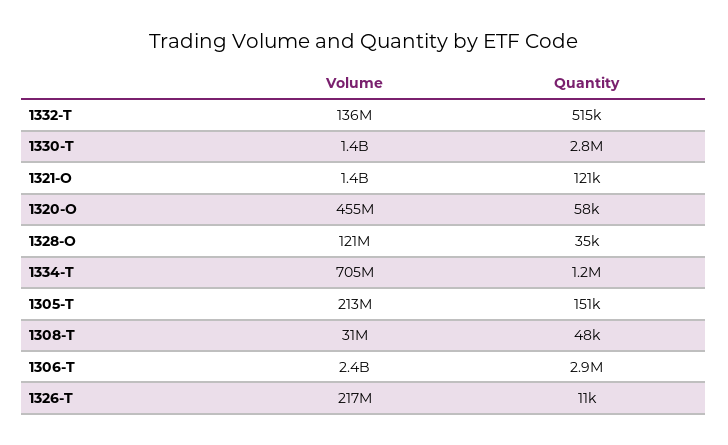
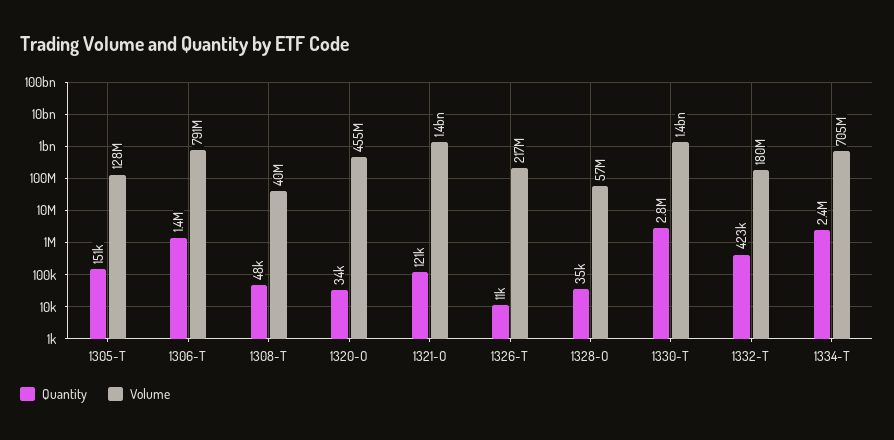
  {
    "Volume": {
-     "1332-T": 136000000,
+     "1332-T": 180000000,
      "1330-T": 1400000000,
      "1321-O": 1400000000,
      "1320-O": 455000000,
-     "1328-O": 121000000,
+     "1328-O": 57000000,
      "1334-T": 705000000,
-     "1305-T": 213000000,
+     "1305-T": 128000000,
-     "1308-T": 31000000,
+     "1308-T": 40000000,
-     "1306-T": 2400000000,
+     "1306-T": 791000000,
      "1326-T": 217000000
    },
    "Quantity": {
-     "1332-T": 515000,
+     "1332-T": 423000,
      "1330-T": 2800000,
      "1321-O": 121000,
-     "1320-O": 58000,
+     "1320-O": 34000,
      "1328-O": 35000,
-     "1334-T": 1200000,
+     "1334-T": 2400000,
      "1305-T": 151000,
      "1308-T": 48000,
-     "1306-T": 2900000,
+     "1306-T": 1400000,
      "1326-T": 11000
    }
  }

